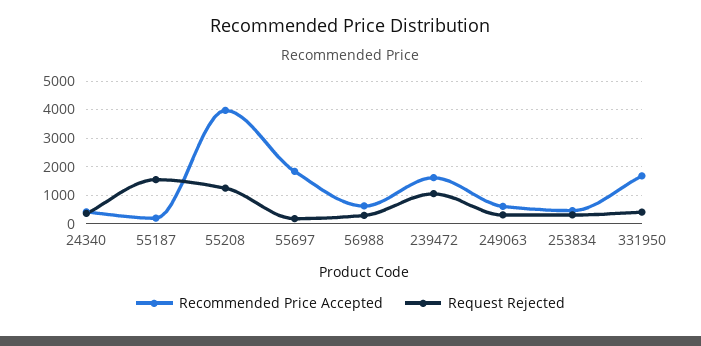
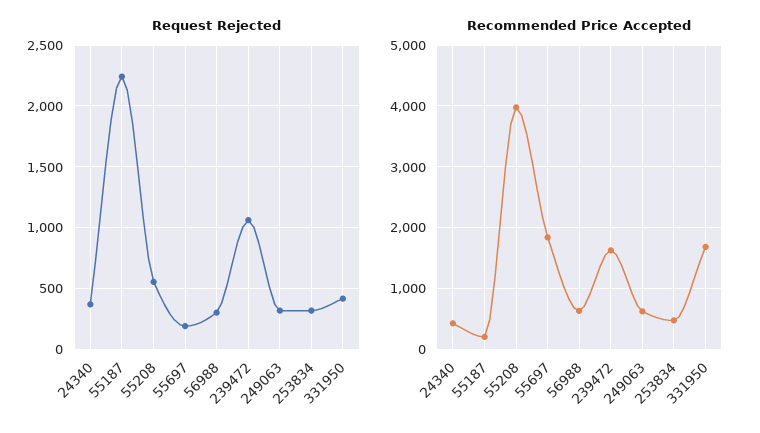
  {
    "Recommended Price Accepted": {
      "24340": 400,
      "55187": 200,
      "55208": 4000,
      "55697": 1800,
      "56988": 600,
      "239472": 1600,
      "249063": 600,
      "253834": 500,
      "331950": 1700
    },
    "Request Rejected": {
      "24340": 350,
-     "55187": 1500,
+     "55187": 2250,
-     "55208": 1250,
+     "55208": 550,
      "55697": 200,
      "56988": 300,
      "239472": 1050,
      "249063": 300,
      "253834": 300,
      "331950": 400
    }
  }

